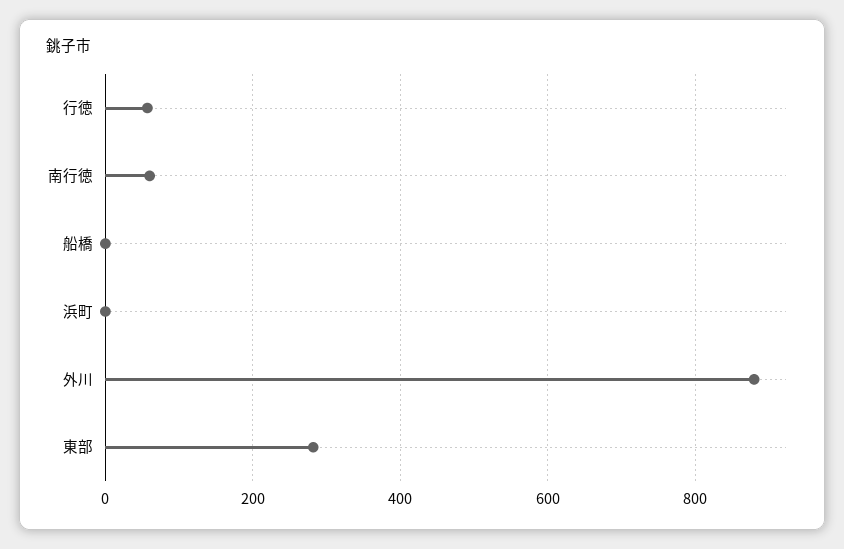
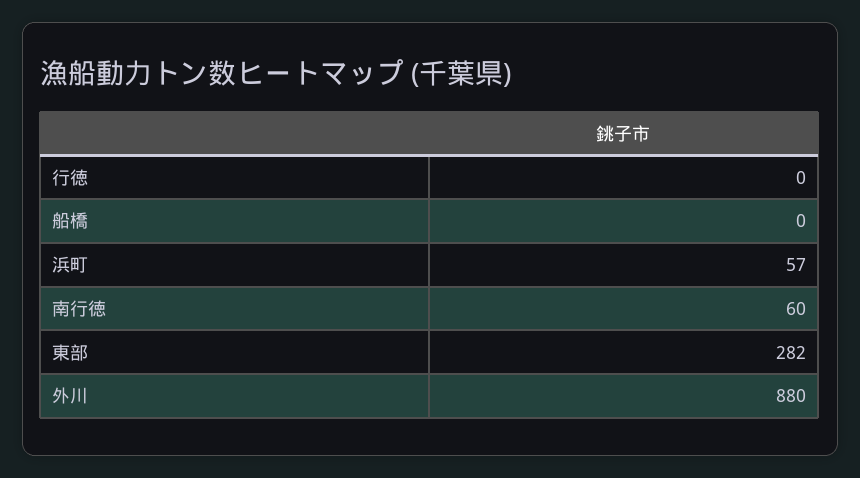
  {
-   "行徳": 60,
+   "行徳": 0,
    "南行徳": 60,
    "船橋": 0,
-   "浜町": 0,
+   "浜町": 57,
    "外川": 880,
    "東部": 282
  }

